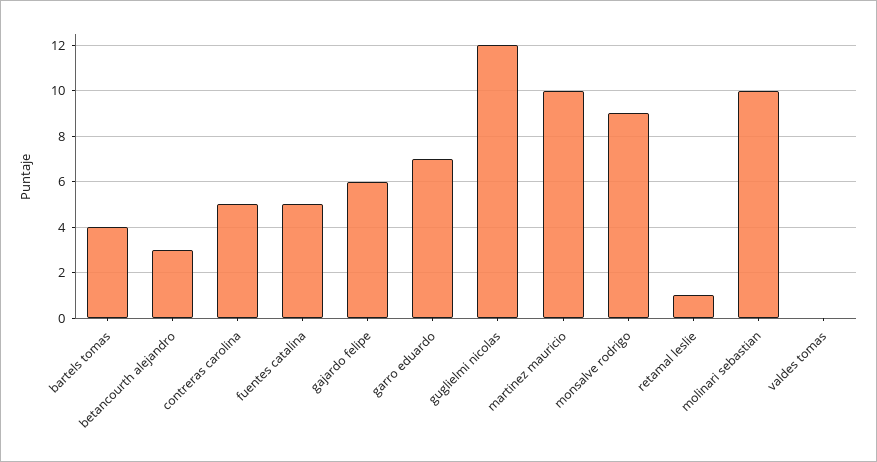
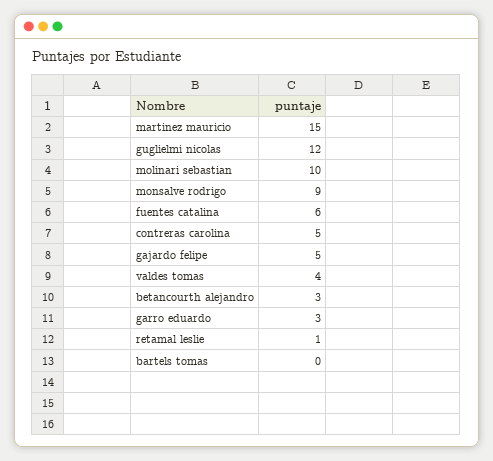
  {
-   "bartels tomas": 4,
+   "bartels tomas": 0,
    "betancourth alejandro": 3,
    "contreras carolina": 5,
-   "fuentes catalina": 5,
+   "fuentes catalina": 6,
-   "gajardo felipe": 6,
+   "gajardo felipe": 5,
-   "garro eduardo": 7,
+   "garro eduardo": 3,
    "guglielmi nicolas": 12,
-   "martinez mauricio": 10,
+   "martinez mauricio": 15,
    "monsalve rodrigo": 9,
    "retamal leslie": 1,
    "molinari sebastian": 10,
-   "valdes tomas": 0
+   "valdes tomas": 4
  }

